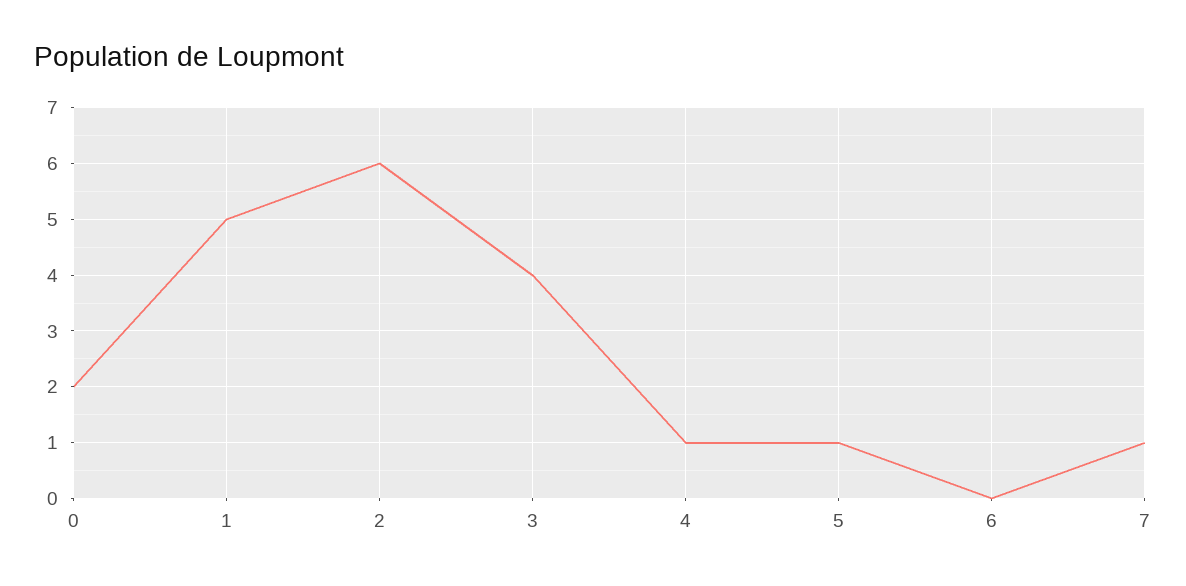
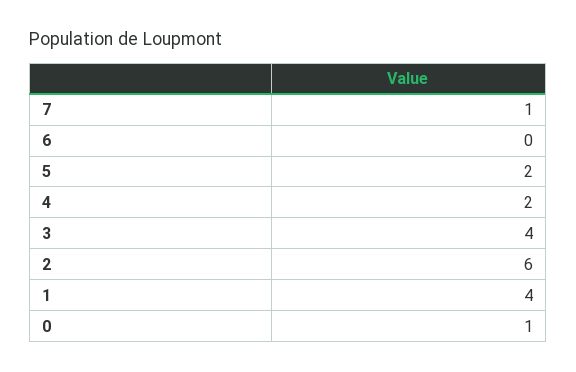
  {
-   "0": 2,
+   "0": 1,
-   "1": 5,
+   "1": 4,
    "2": 6,
    "3": 4,
-   "4": 1,
+   "4": 2,
-   "5": 1,
+   "5": 2,
    "6": 0,
    "7": 1
  }

